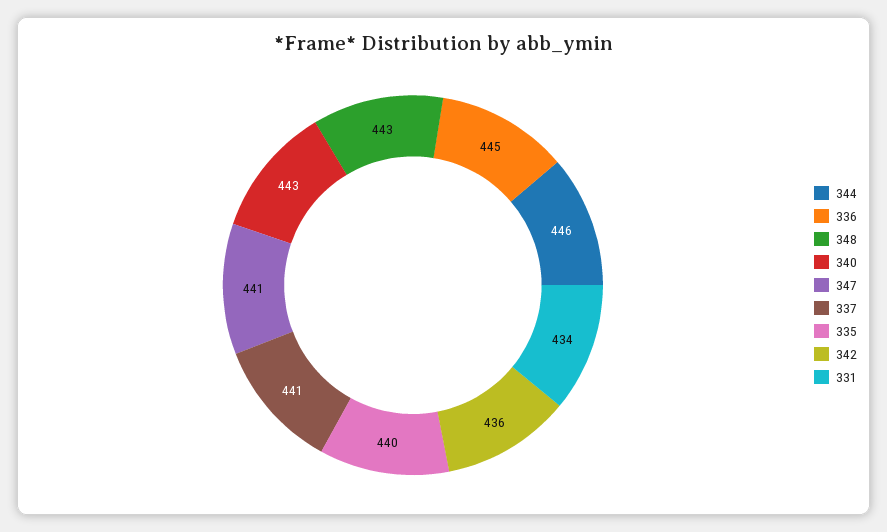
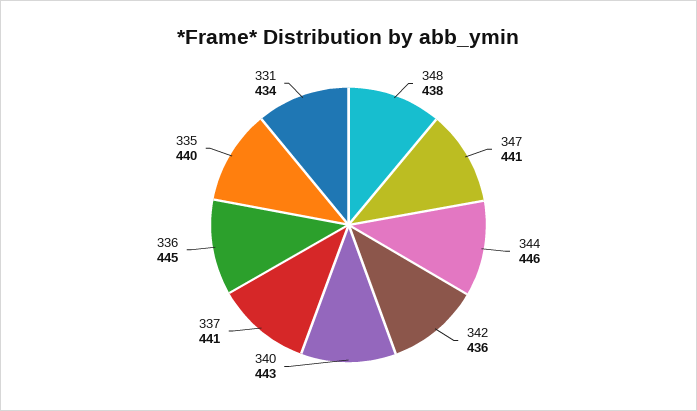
  {
    "344": 446,
    "336": 445,
-   "348": 443,
+   "348": 438,
    "340": 443,
    "347": 441,
    "337": 441,
    "335": 440,
    "342": 436,
    "331": 434
  }

